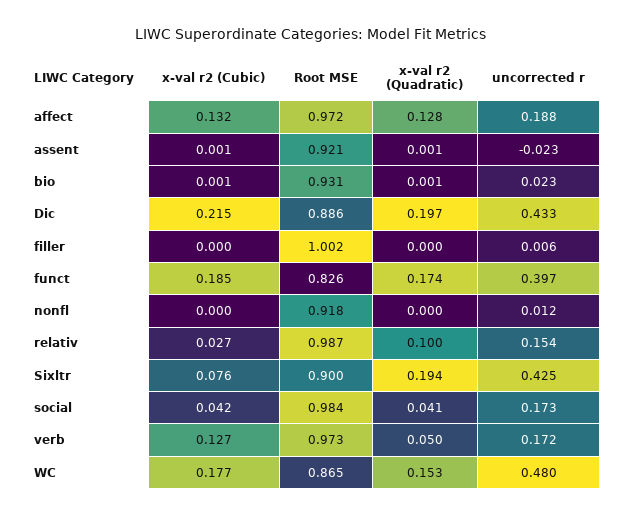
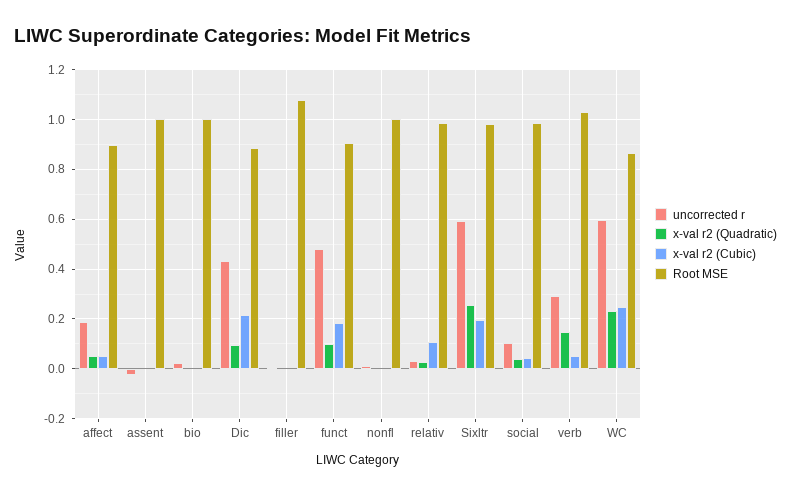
  {
    "x-val r2 (Cubic)": {
-     "affect": 0.132,
+     "affect": 0.05,
      "assent": 0.001,
      "bio": 0.001,
      "Dic": 0.215,
      "filler": 0,
      "funct": 0.185,
      "nonfl": 0,
-     "relativ": 0.027,
+     "relativ": 0.1,
-     "Sixltr": 0.076,
+     "Sixltr": 0.2,
      "social": 0.042,
-     "verb": 0.127,
+     "verb": 0.05,
-     "WC": 0.177
+     "WC": 0.25
    },
    "Root MSE": {
-     "affect": 0.972,
+     "affect": 0.9,
-     "assent": 0.921,
+     "assent": 1,
-     "bio": 0.931,
+     "bio": 1,
      "Dic": 0.886,
-     "filler": 1.002,
+     "filler": 1.075,
-     "funct": 0.826,
+     "funct": 0.9,
-     "nonfl": 0.918,
+     "nonfl": 1,
      "relativ": 0.987,
-     "Sixltr": 0.9,
+     "Sixltr": 0.975,
      "social": 0.984,
-     "verb": 0.973,
+     "verb": 1.025,
      "WC": 0.865
    },
    "x-val r2 (Quadratic)": {
-     "affect": 0.128,
+     "affect": 0.05,
      "assent": 0.001,
      "bio": 0.001,
-     "Dic": 0.197,
+     "Dic": 0.1,
      "filler": 0,
-     "funct": 0.174,
+     "funct": 0.1,
      "nonfl": 0,
-     "relativ": 0.1,
+     "relativ": 0.025,
-     "Sixltr": 0.194,
+     "Sixltr": 0.25,
      "social": 0.041,
-     "verb": 0.05,
+     "verb": 0.15,
-     "WC": 0.153
+     "WC": 0.225
    },
    "uncorrected r": {
      "affect": 0.188,
      "assent": -0.023,
      "bio": 0.023,
      "Dic": 0.433,
      "filler": 0.006,
-     "funct": 0.397,
+     "funct": 0.475,
      "nonfl": 0.012,
-     "relativ": 0.154,
+     "relativ": 0.025,
-     "Sixltr": 0.425,
+     "Sixltr": 0.6,
-     "social": 0.173,
+     "social": 0.1,
-     "verb": 0.172,
+     "verb": 0.3,
-     "WC": 0.48
+     "WC": 0.6
    }
  }

